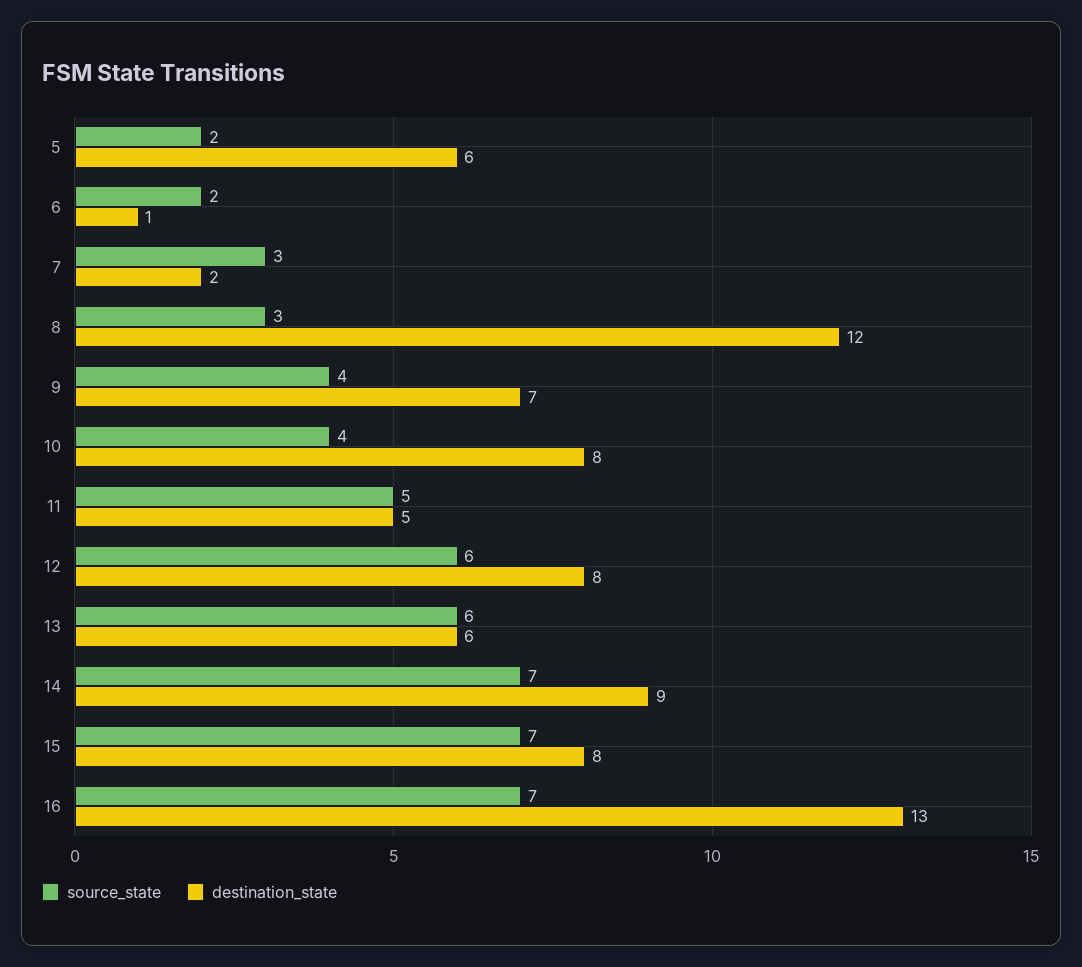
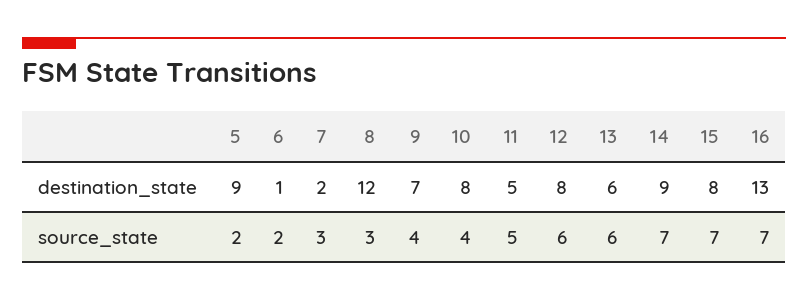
  {
    "source_state": {
      "5": 2,
      "6": 2,
      "7": 3,
      "8": 3,
      "9": 4,
      "10": 4,
      "11": 5,
      "12": 6,
      "13": 6,
      "14": 7,
      "15": 7,
      "16": 7
    },
    "destination_state": {
-     "5": 6,
+     "5": 9,
      "6": 1,
      "7": 2,
      "8": 12,
      "9": 7,
      "10": 8,
      "11": 5,
      "12": 8,
      "13": 6,
      "14": 9,
      "15": 8,
      "16": 13
    }
  }

